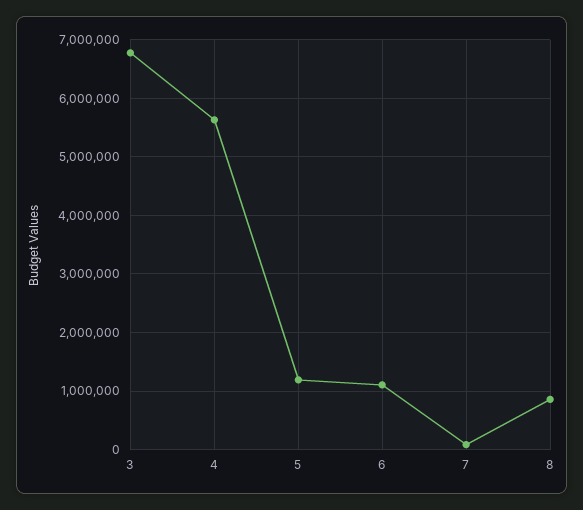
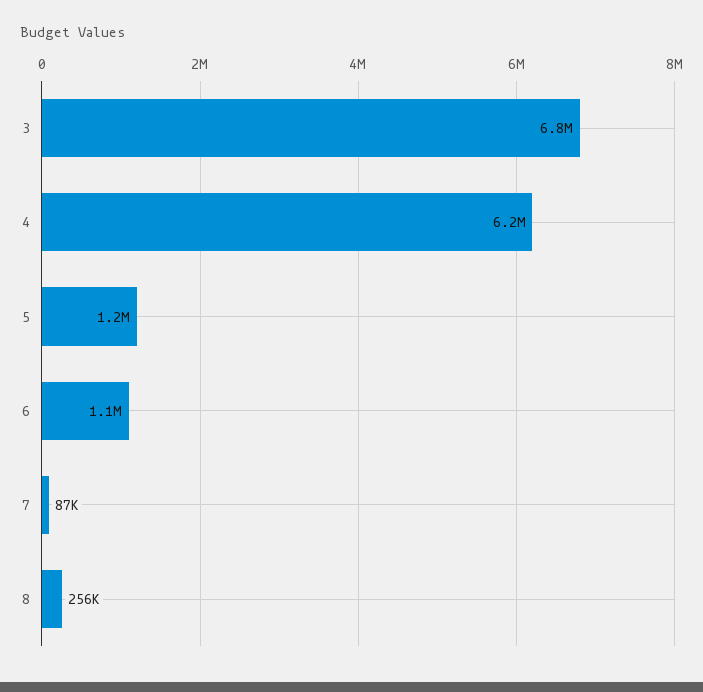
  {
    "3": 6800000,
-   "4": 5600000,
+   "4": 6200000,
    "5": 1200000,
    "6": 1100000,
    "7": 87000,
-   "8": 800000
+   "8": 256000
  }

